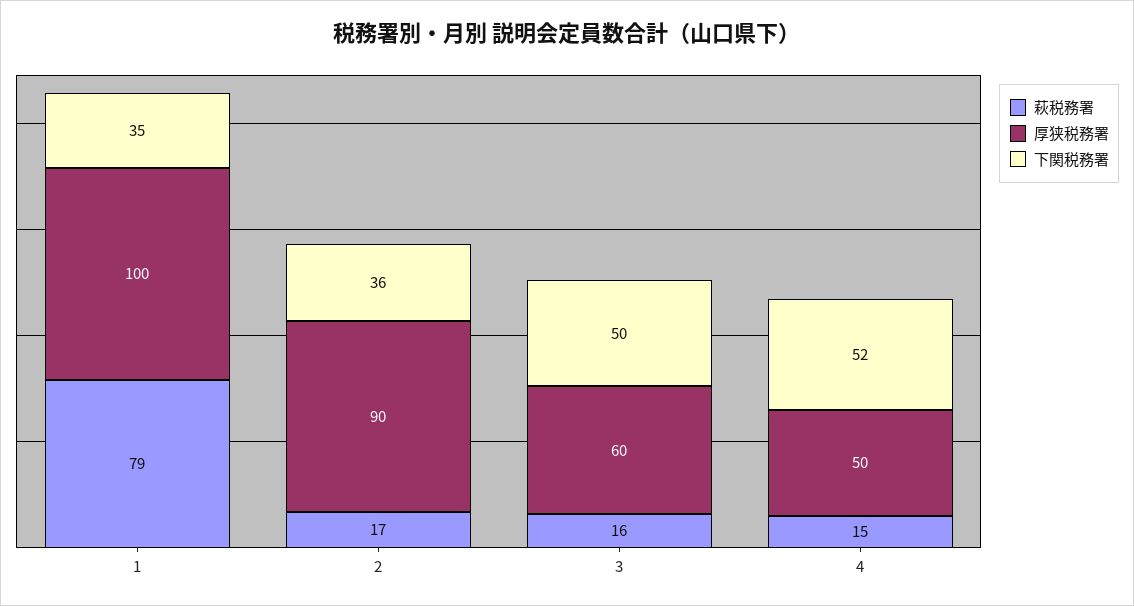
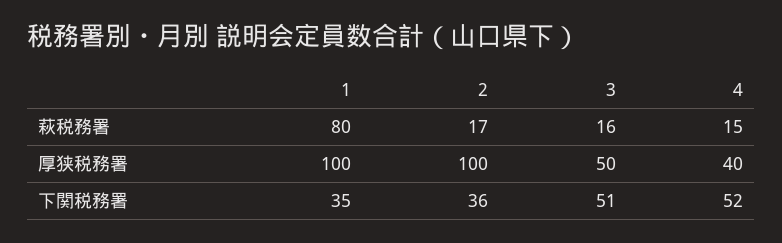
  {
    "萩税務署": {
-     "1": 79,
+     "1": 80,
      "2": 17,
      "3": 16,
      "4": 15
    },
    "厚狭税務署": {
      "1": 100,
-     "2": 90,
+     "2": 100,
-     "3": 60,
+     "3": 50,
-     "4": 50
+     "4": 40
    },
    "下関税務署": {
      "1": 35,
      "2": 36,
-     "3": 50,
+     "3": 51,
      "4": 52
    }
  }

